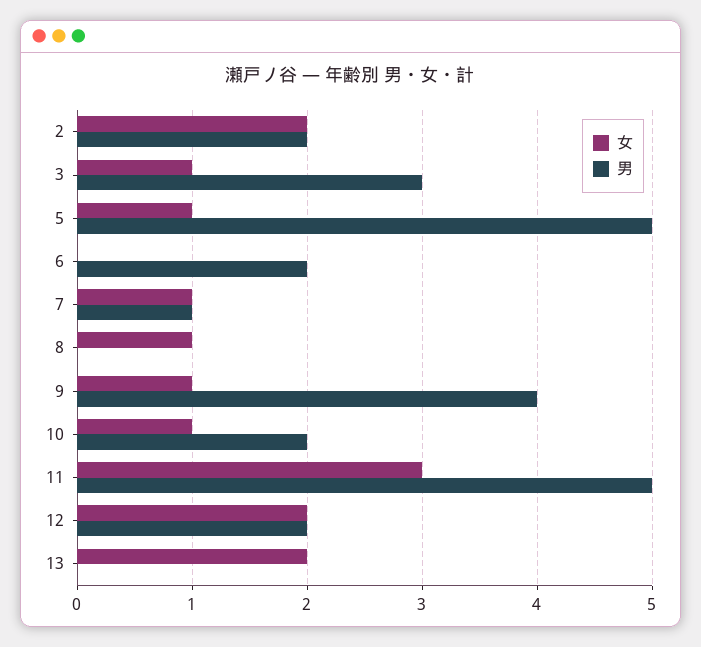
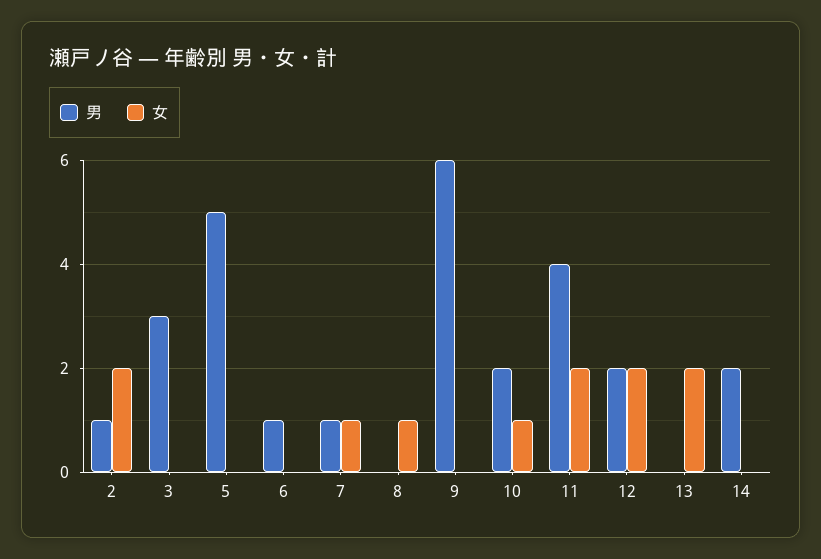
  {
    "女": {
      "2": 2,
-     "3": 1,
+     "3": 0,
-     "5": 1,
+     "5": 0,
      "6": 0,
      "7": 1,
      "8": 1,
-     "9": 1,
+     "9": 0,
      "10": 1,
-     "11": 3,
+     "11": 2,
      "12": 2,
-     "13": 2
+     "13": 2,
+     "14": 0
    },
    "男": {
-     "2": 2,
+     "2": 1,
      "3": 3,
      "5": 5,
-     "6": 2,
+     "6": 1,
      "7": 1,
      "8": 0,
-     "9": 4,
+     "9": 6,
      "10": 2,
-     "11": 5,
+     "11": 4,
      "12": 2,
-     "13": 0
+     "13": 0,
+     "14": 2
    }
  }

